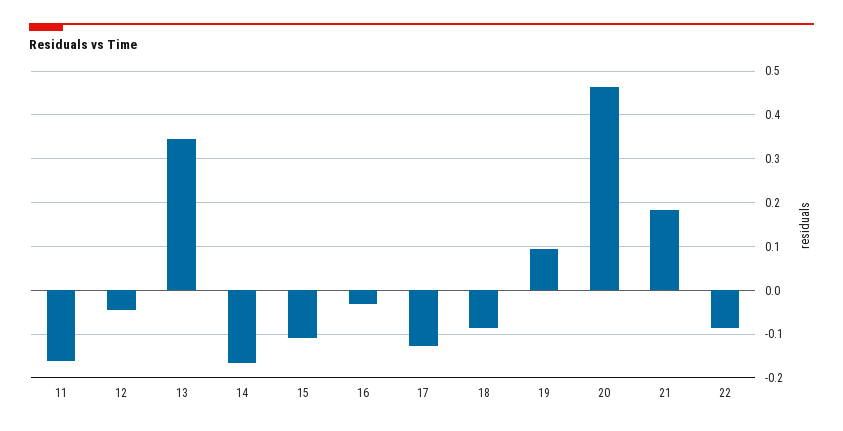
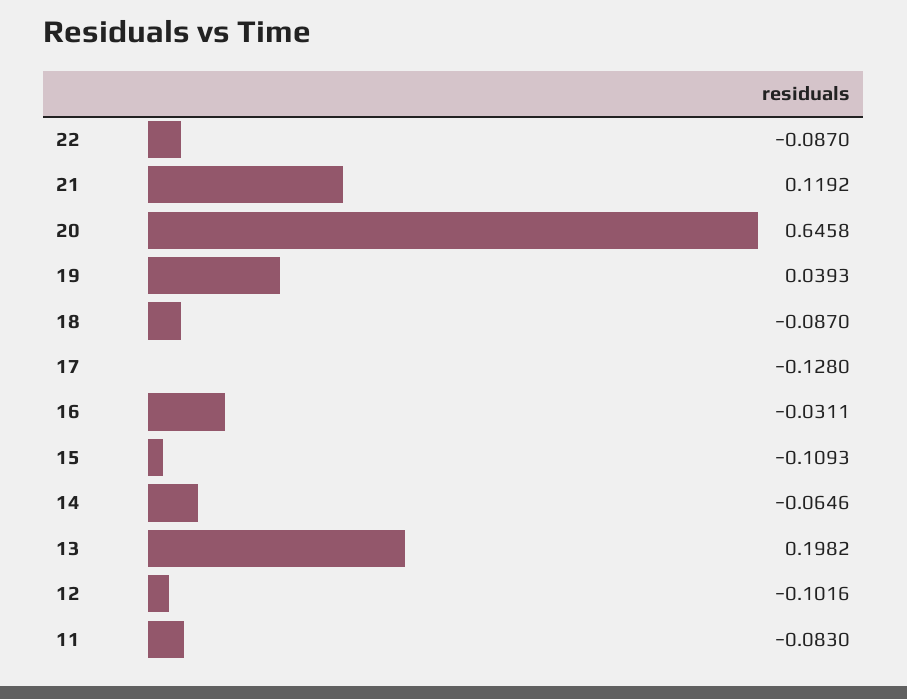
  {
-   "11": -0.16,
+   "11": -0.083,
-   "12": -0.04,
+   "12": -0.1016,
-   "13": 0.34,
+   "13": 0.1982,
-   "14": -0.16,
+   "14": -0.0646,
    "15": -0.1093,
    "16": -0.0311,
    "17": -0.128,
    "18": -0.087,
-   "19": 0.1,
+   "19": 0.0393,
-   "20": 0.46,
+   "20": 0.6458,
-   "21": 0.18,
+   "21": 0.1192,
    "22": -0.087
  }

